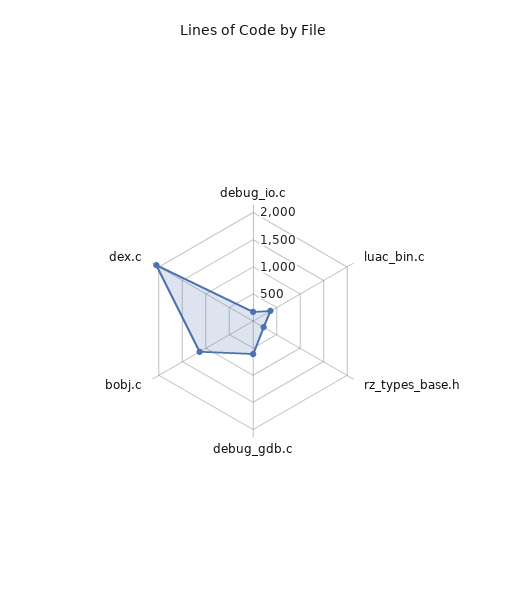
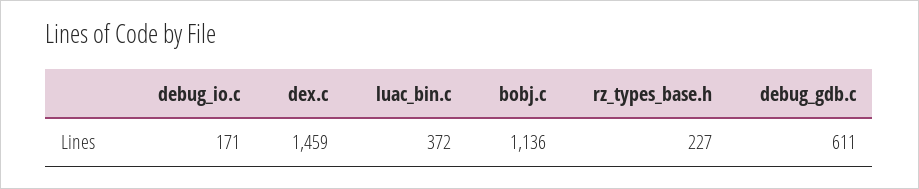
  {
    "debug_io.c": 171,
    "luac_bin.c": 372,
    "rz_types_base.h": 227,
    "debug_gdb.c": 611,
    "bobj.c": 1136,
-   "dex.c": 2000
+   "dex.c": 1459
  }

